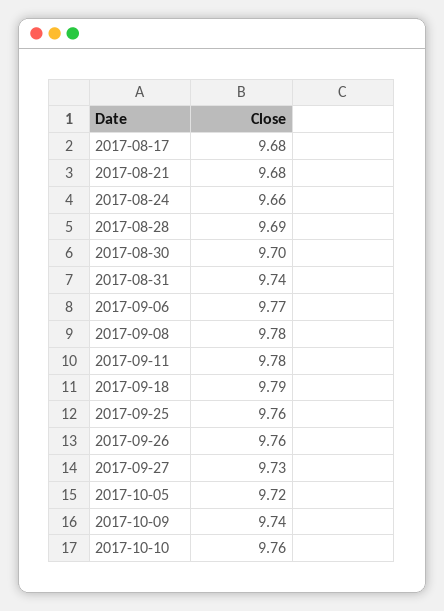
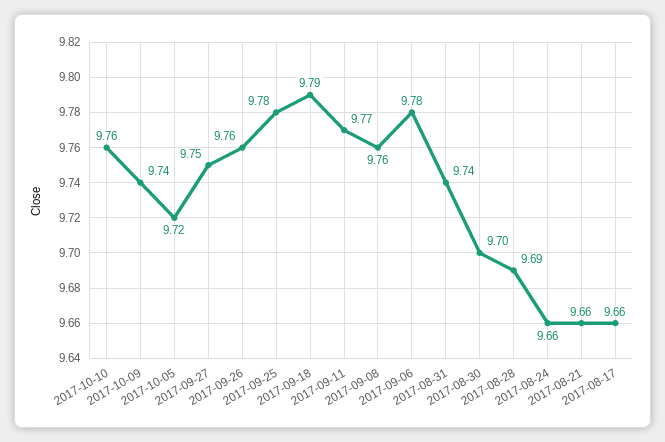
  {
-   "2017-08-17": 9.68,
+   "2017-08-17": 9.66,
-   "2017-08-21": 9.68,
+   "2017-08-21": 9.66,
    "2017-08-24": 9.66,
    "2017-08-28": 9.69,
    "2017-08-30": 9.7,
    "2017-08-31": 9.74,
-   "2017-09-06": 9.77,
+   "2017-09-06": 9.78,
-   "2017-09-08": 9.78,
+   "2017-09-08": 9.76,
-   "2017-09-11": 9.78,
+   "2017-09-11": 9.77,
    "2017-09-18": 9.79,
-   "2017-09-25": 9.76,
+   "2017-09-25": 9.78,
    "2017-09-26": 9.76,
-   "2017-09-27": 9.73,
+   "2017-09-27": 9.75,
    "2017-10-05": 9.72,
    "2017-10-09": 9.74,
    "2017-10-10": 9.76
  }

